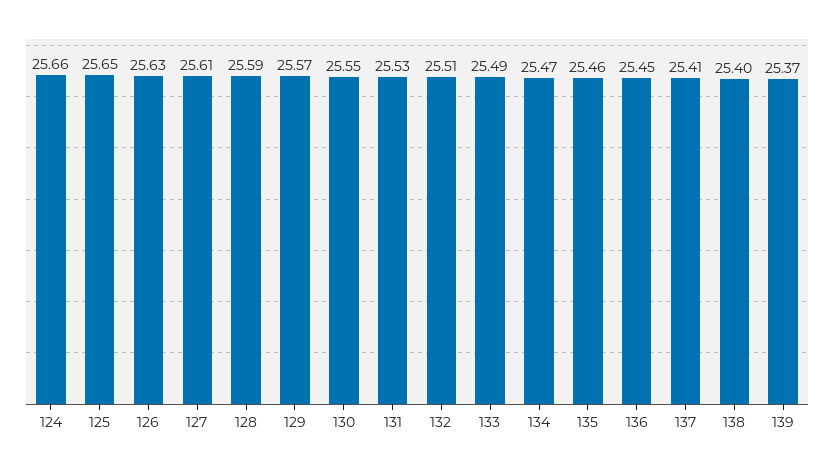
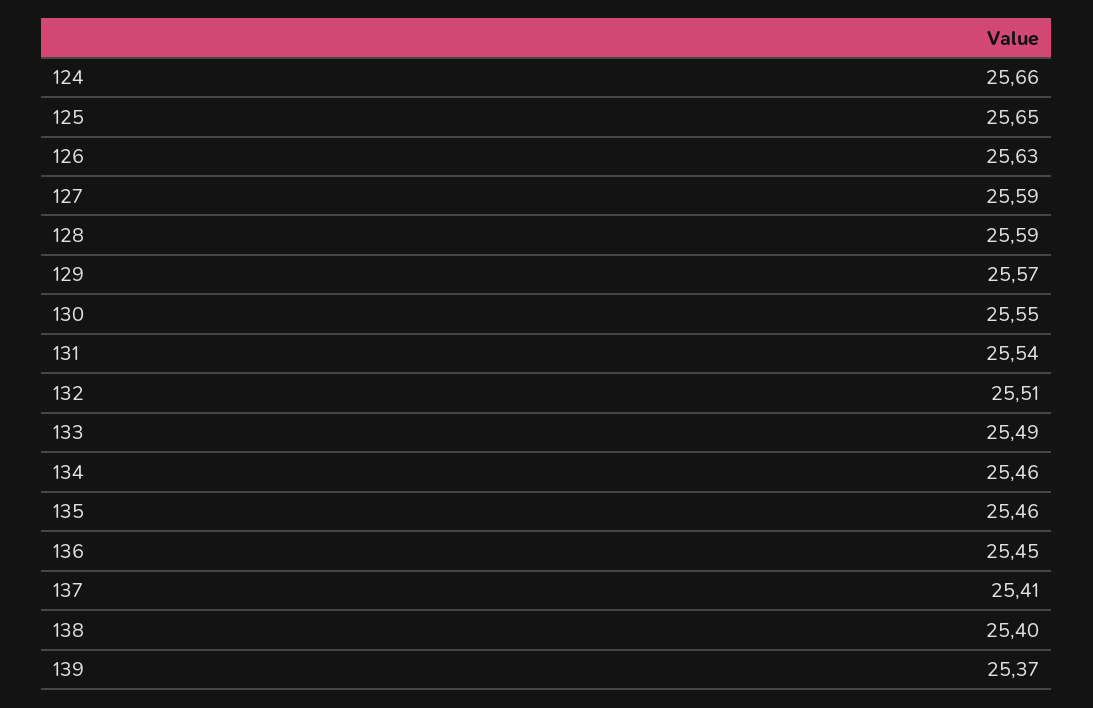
  {
    "124": 25.66,
    "125": 25.65,
    "126": 25.63,
-   "127": 25.61,
+   "127": 25.59,
    "128": 25.59,
    "129": 25.57,
    "130": 25.55,
-   "131": 25.53,
+   "131": 25.54,
    "132": 25.51,
    "133": 25.49,
-   "134": 25.47,
+   "134": 25.46,
    "135": 25.46,
    "136": 25.45,
    "137": 25.41,
    "138": 25.4,
    "139": 25.37
  }

